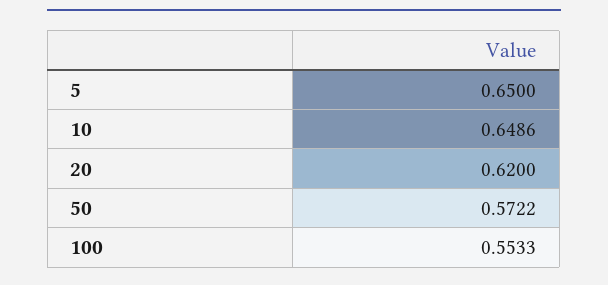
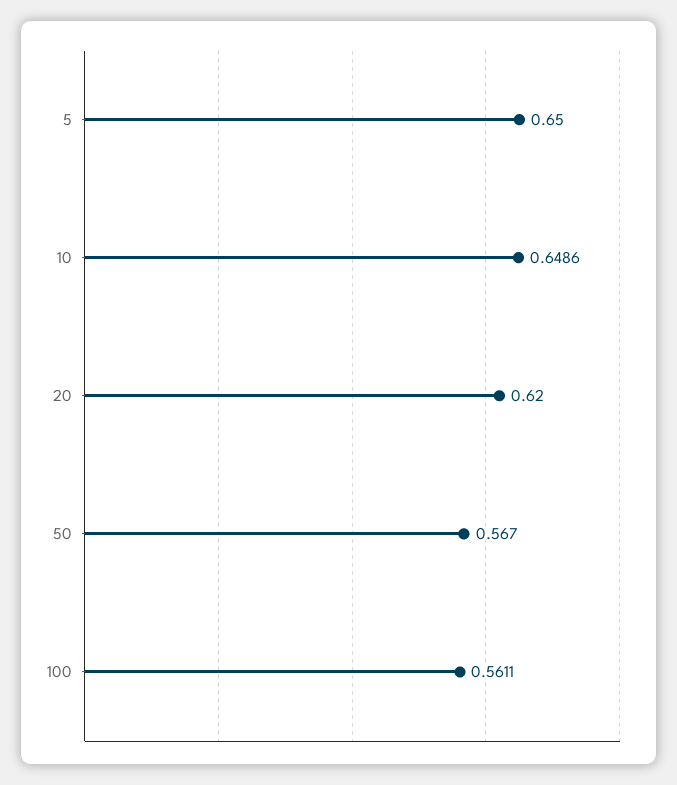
  {
    "5": 0.65,
    "10": 0.6486,
    "20": 0.62,
-   "50": 0.5722,
+   "50": 0.567,
-   "100": 0.5533
+   "100": 0.5611
  }

